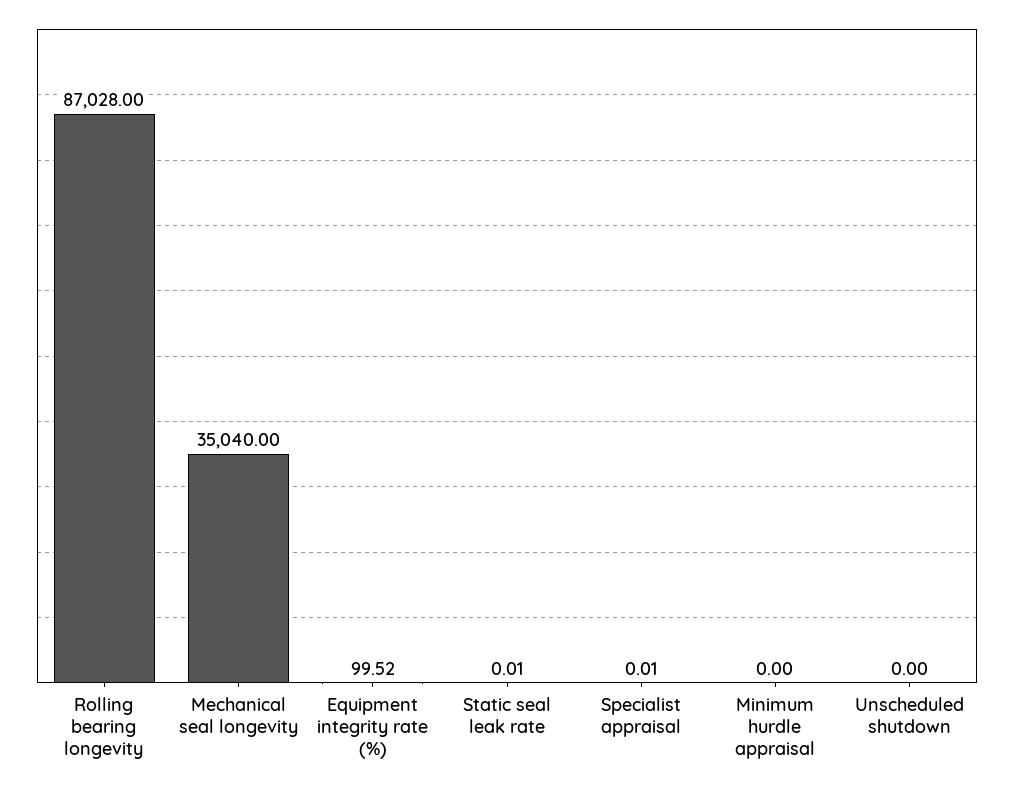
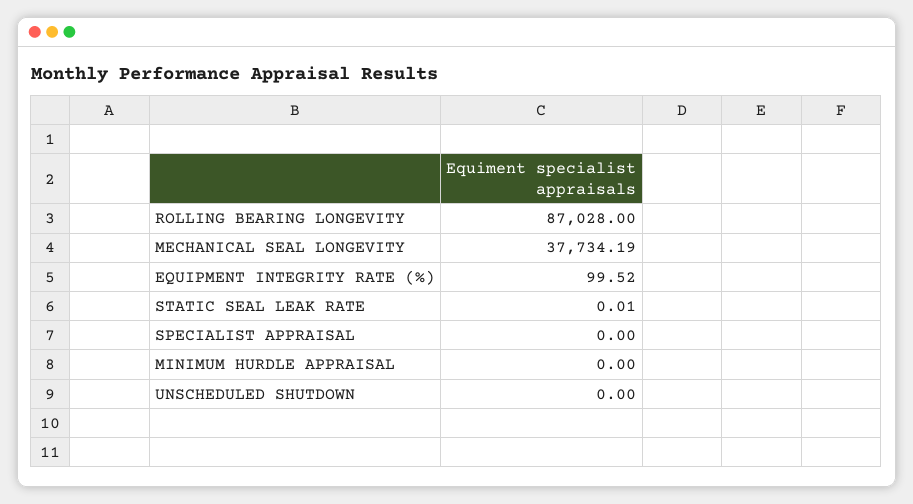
  {
    "Rolling bearing longevity": 87028,
-   "Mechanical seal longevity": 35040,
+   "Mechanical seal longevity": 37734.19,
    "Equipment integrity rate (%)": 99.52,
    "Static seal leak rate": 0.01,
-   "Specialist appraisal": 0.01,
+   "Specialist appraisal": 0,
    "Minimum hurdle appraisal": 0,
    "Unscheduled shutdown": 0
  }

